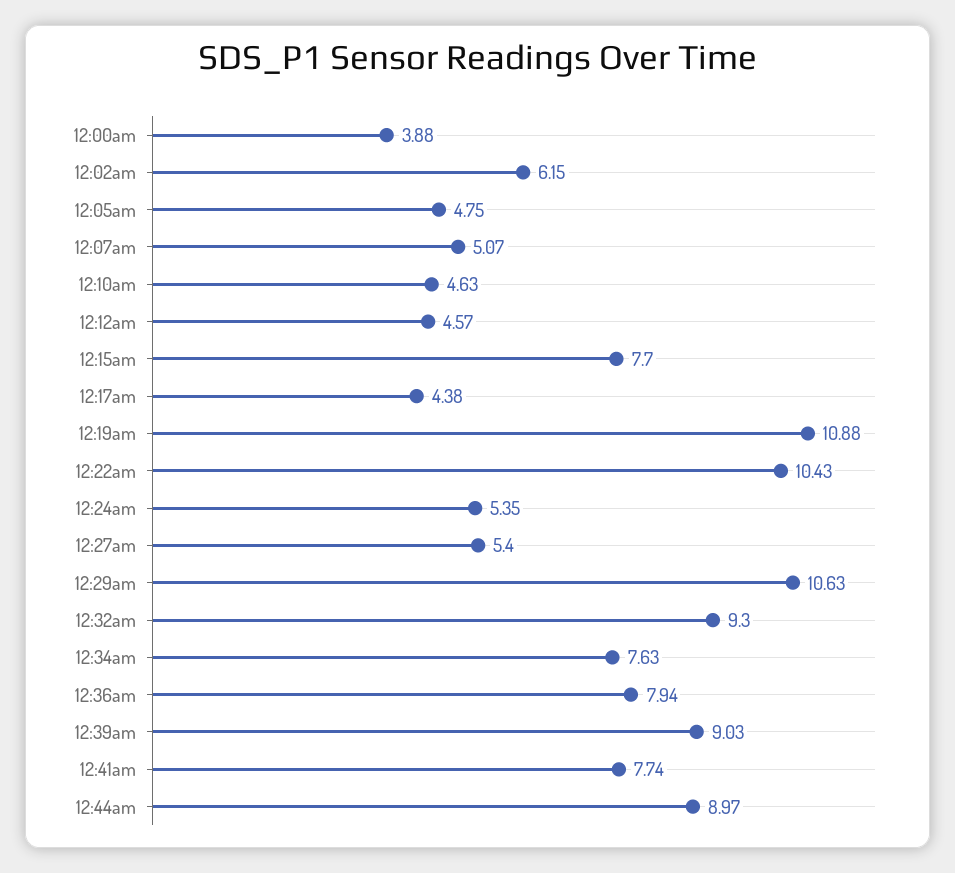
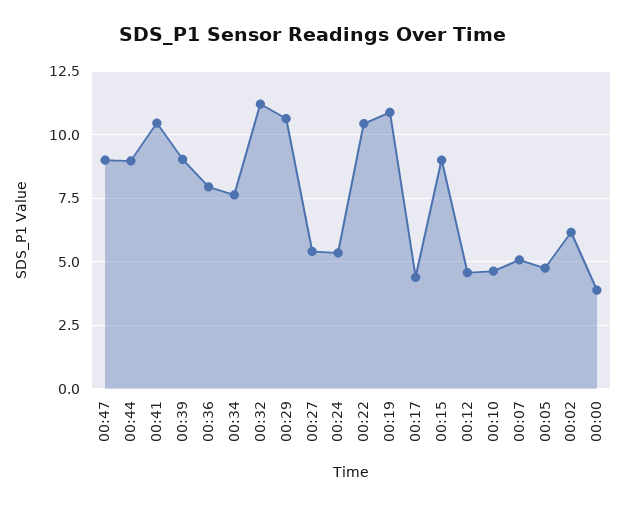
  {
    "12:00am": 3.88,
    "12:02am": 6.15,
    "12:05am": 4.75,
    "12:07am": 5.07,
    "12:10am": 4.63,
    "12:12am": 4.57,
-   "12:15am": 7.7,
+   "12:15am": 9,
    "12:17am": 4.38,
    "12:19am": 10.88,
    "12:22am": 10.43,
    "12:24am": 5.35,
    "12:27am": 5.4,
    "12:29am": 10.63,
-   "12:32am": 9.3,
+   "12:32am": 11.25,
    "12:34am": 7.63,
    "12:36am": 7.94,
    "12:39am": 9.03,
-   "12:41am": 7.74,
+   "12:41am": 10.5,
-   "12:44am": 8.97
+   "12:44am": 8.97,
+   "00:47": 9
  }

